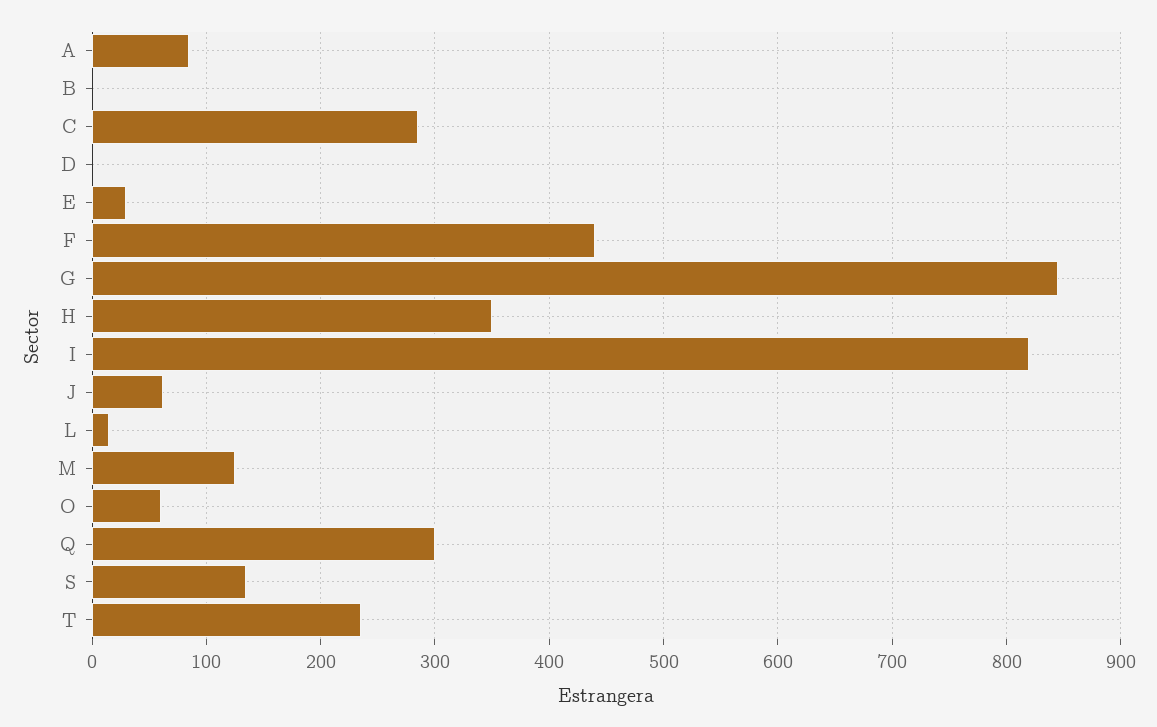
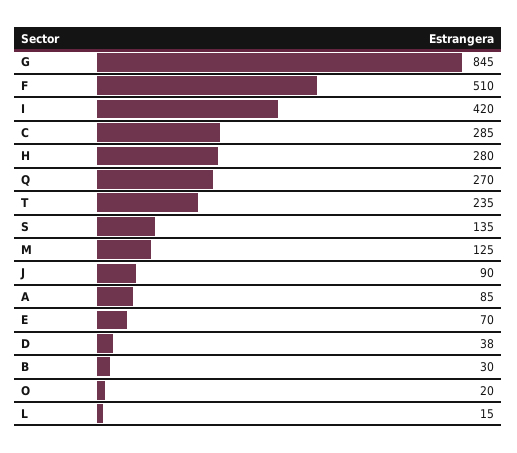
  {
    "A": 85,
-   "B": 0,
+   "B": 30,
    "C": 285,
-   "D": 0,
+   "D": 38,
-   "E": 30,
+   "E": 70,
-   "F": 440,
+   "F": 510,
    "G": 845,
-   "H": 350,
+   "H": 280,
-   "I": 820,
+   "I": 420,
-   "J": 60,
+   "J": 90,
    "L": 15,
    "M": 125,
-   "O": 60,
+   "O": 20,
-   "Q": 300,
+   "Q": 270,
    "S": 135,
    "T": 235
  }

